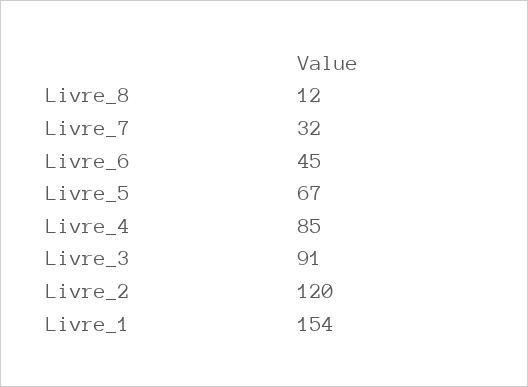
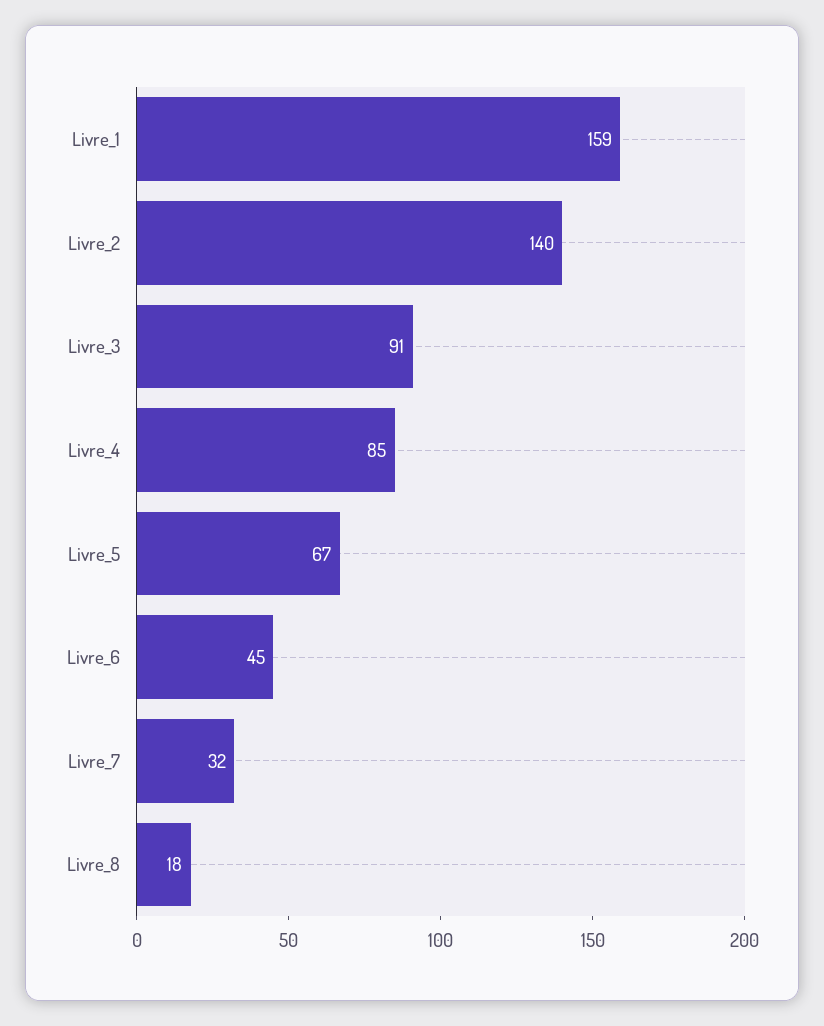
  {
-   "Livre_8": 12,
+   "Livre_8": 18,
    "Livre_7": 32,
    "Livre_6": 45,
    "Livre_5": 67,
    "Livre_4": 85,
    "Livre_3": 91,
-   "Livre_2": 120,
+   "Livre_2": 140,
-   "Livre_1": 154
+   "Livre_1": 159
  }

